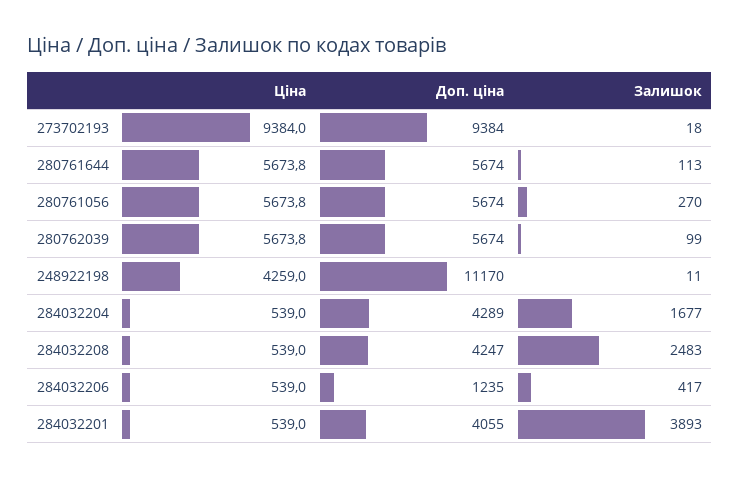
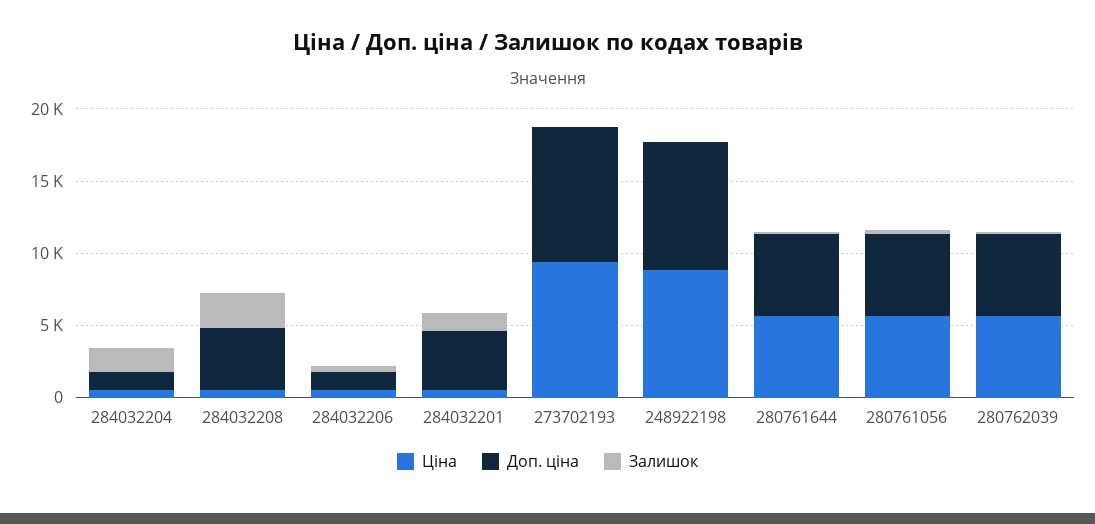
  {
    "Ціна": {
      "273702193": 9384,
      "280761644": 5673.8,
      "280761056": 5673.8,
      "280762039": 5673.8,
-     "248922198": 4259,
+     "248922198": 9000,
      "284032204": 539,
      "284032208": 539,
      "284032206": 539,
      "284032201": 539
    },
    "Доп. ціна": {
      "273702193": 9384,
      "280761644": 5674,
      "280761056": 5674,
      "280762039": 5674,
-     "248922198": 11170,
+     "248922198": 9000,
-     "284032204": 4289,
+     "284032204": 1000,
      "284032208": 4247,
      "284032206": 1235,
      "284032201": 4055
    },
    "Залишок": {
      "273702193": 18,
      "280761644": 113,
      "280761056": 270,
      "280762039": 99,
      "248922198": 11,
      "284032204": 1677,
      "284032208": 2483,
      "284032206": 417,
-     "284032201": 3893
+     "284032201": 1000
    }
  }

